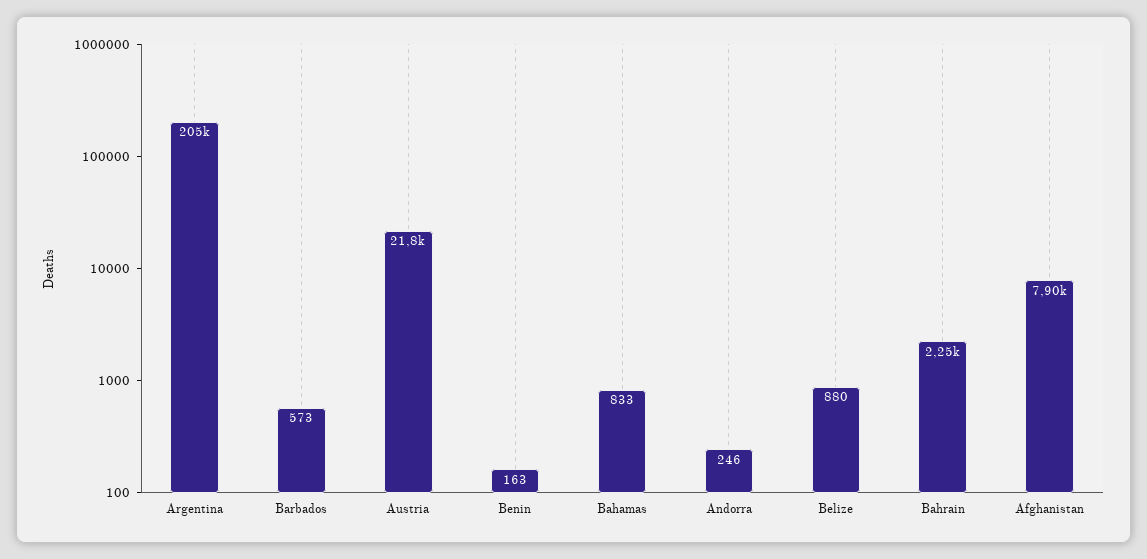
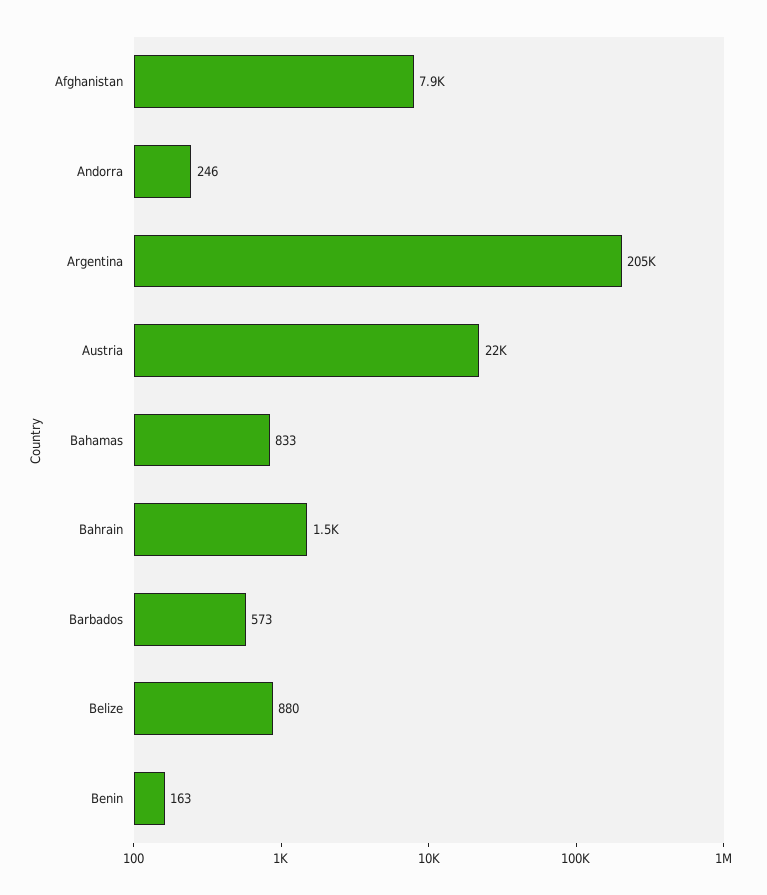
  {
    "Argentina": 205000,
    "Barbados": 573,
    "Austria": 21800,
    "Benin": 163,
    "Bahamas": 833,
    "Andorra": 246,
    "Belize": 880,
-   "Bahrain": 2250,
+   "Bahrain": 1500,
    "Afghanistan": 7900
  }

